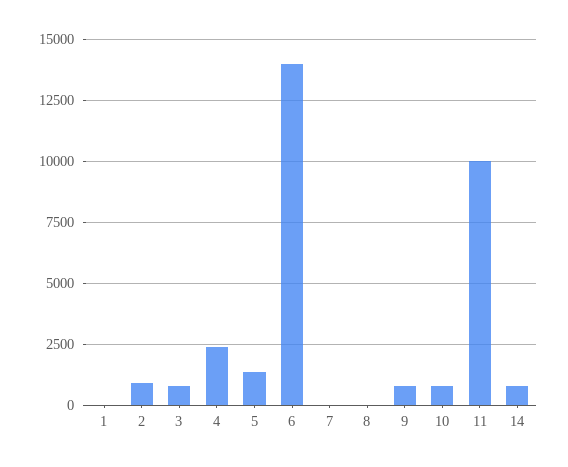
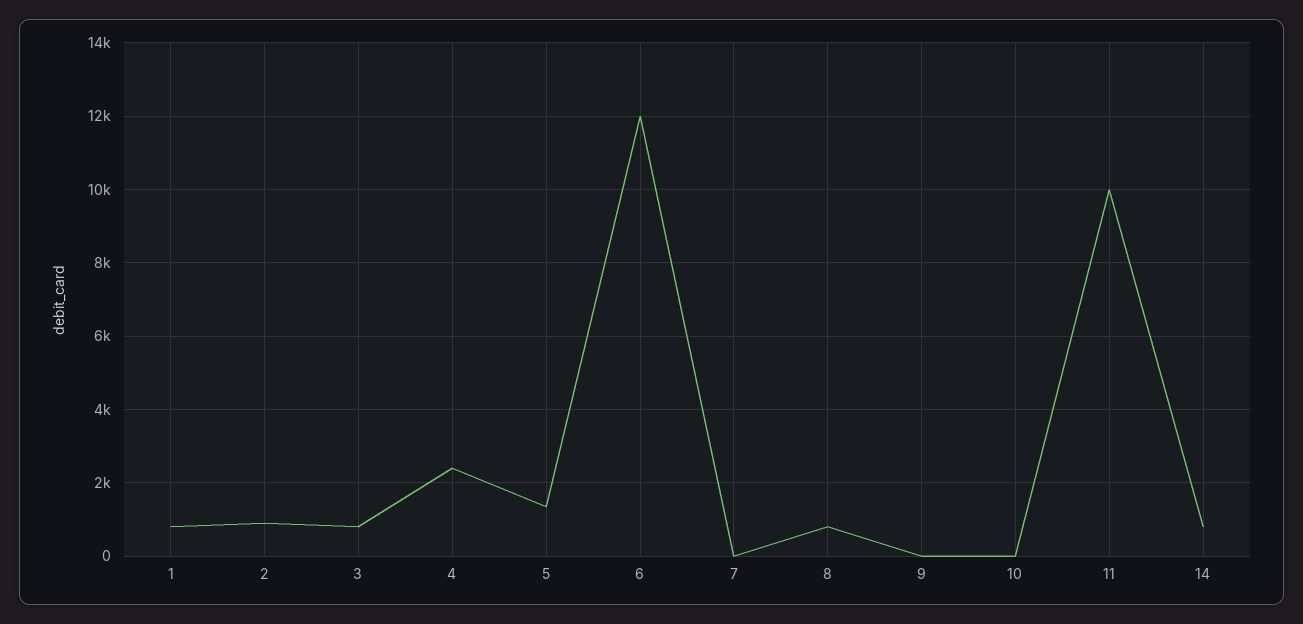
  {
-   "1": 0,
+   "1": 800,
    "2": 1000,
    "3": 800,
    "4": 2400,
    "5": 1400,
-   "6": 14000,
+   "6": 12000,
    "7": 0,
-   "8": 0,
+   "8": 800,
-   "9": 750,
+   "9": 0,
-   "10": 750,
+   "10": 0,
    "11": 10000,
    "14": 800
  }

